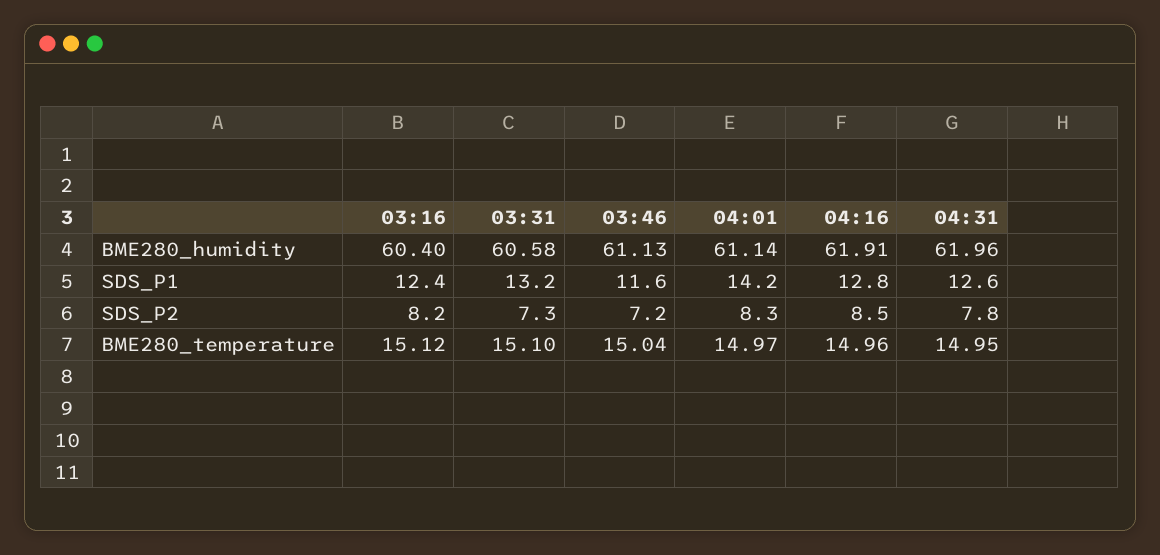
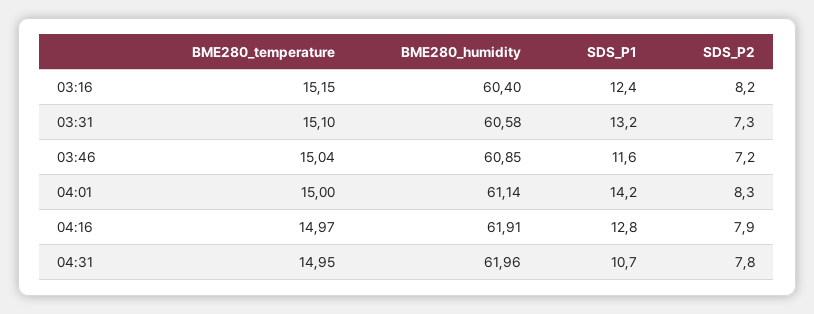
  {
    "03:16": {
      "BME280_humidity": 60.4,
      "SDS_P1": 12.4,
      "SDS_P2": 8.2,
-     "BME280_temperature": 15.12
+     "BME280_temperature": 15.15
    },
    "03:31": {
      "BME280_humidity": 60.58,
      "SDS_P1": 13.2,
      "SDS_P2": 7.3,
      "BME280_temperature": 15.1
    },
    "03:46": {
-     "BME280_humidity": 61.13,
+     "BME280_humidity": 60.85,
      "SDS_P1": 11.6,
      "SDS_P2": 7.2,
      "BME280_temperature": 15.04
    },
    "04:01": {
      "BME280_humidity": 61.14,
      "SDS_P1": 14.2,
      "SDS_P2": 8.3,
-     "BME280_temperature": 14.97
+     "BME280_temperature": 15
    },
    "04:16": {
      "BME280_humidity": 61.91,
      "SDS_P1": 12.8,
-     "SDS_P2": 8.5,
+     "SDS_P2": 7.9,
-     "BME280_temperature": 14.96
+     "BME280_temperature": 14.97
    },
    "04:31": {
      "BME280_humidity": 61.96,
-     "SDS_P1": 12.6,
+     "SDS_P1": 10.7,
      "SDS_P2": 7.8,
      "BME280_temperature": 14.95
    }
  }

